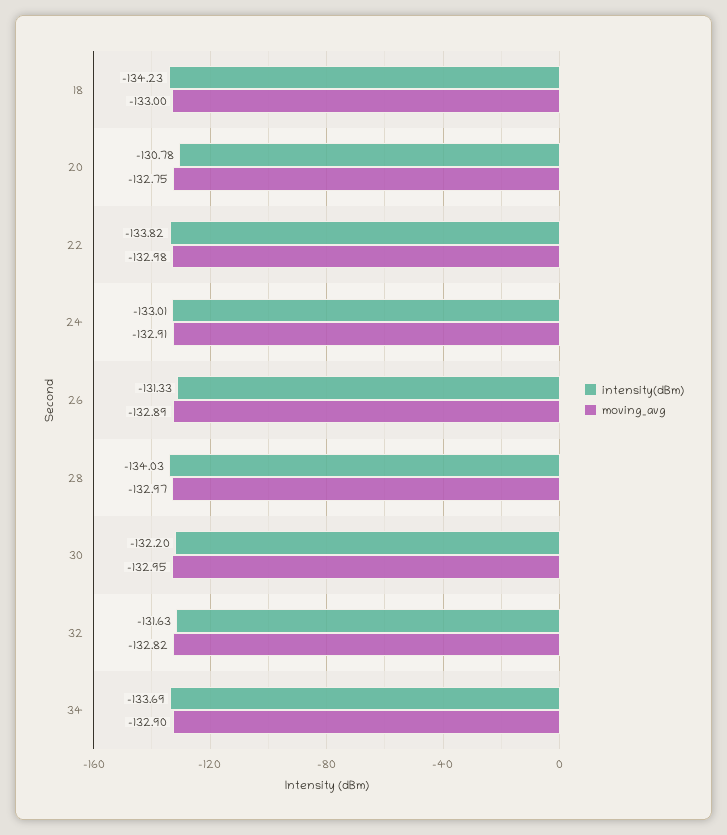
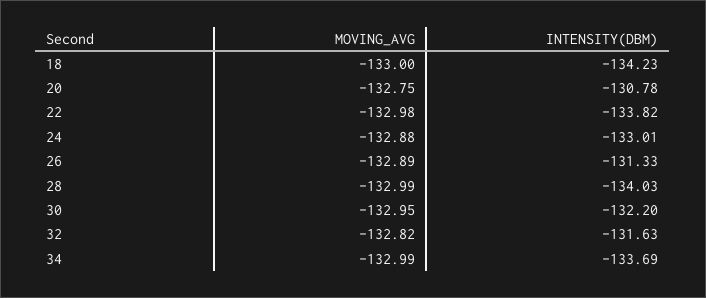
  {
    "intensity(dBm)": {
      "18": -134.23,
      "20": -130.78,
      "22": -133.82,
      "24": -133.01,
      "26": -131.33,
      "28": -134.03,
      "30": -132.2,
      "32": -131.63,
      "34": -133.69
    },
    "moving_avg": {
      "18": -133,
      "20": -132.75,
      "22": -132.98,
-     "24": -132.91,
+     "24": -132.88,
      "26": -132.89,
-     "28": -132.97,
+     "28": -132.99,
      "30": -132.95,
      "32": -132.82,
-     "34": -132.9
+     "34": -132.99
    }
  }

